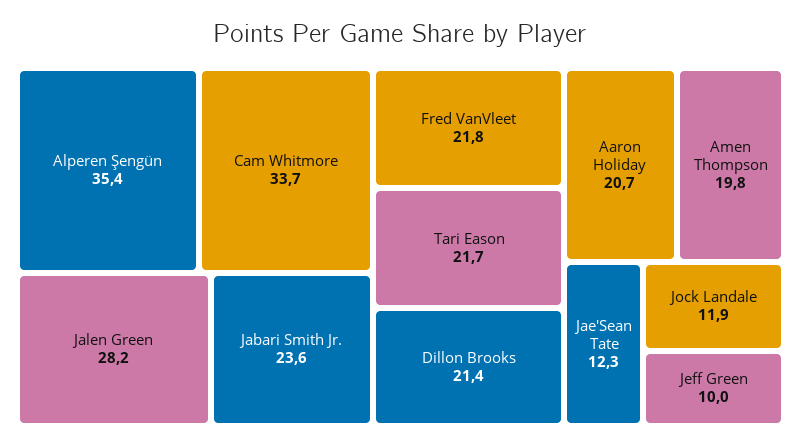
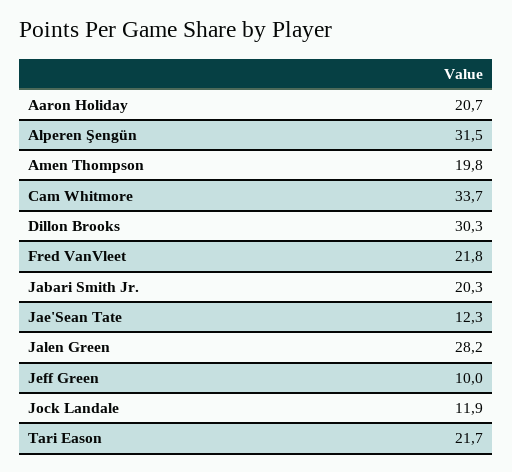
  {
-   "Alperen Şengün": 35.4,
+   "Alperen Şengün": 31.5,
    "Cam Whitmore": 33.7,
    "Jalen Green": 28.2,
-   "Jabari Smith Jr.": 23.6,
+   "Jabari Smith Jr.": 20.3,
    "Fred VanVleet": 21.8,
    "Tari Eason": 21.7,
-   "Dillon Brooks": 21.4,
+   "Dillon Brooks": 30.3,
    "Aaron Holiday": 20.7,
    "Amen Thompson": 19.8,
    "Jae'Sean Tate": 12.3,
    "Jock Landale": 11.9,
    "Jeff Green": 10
  }

